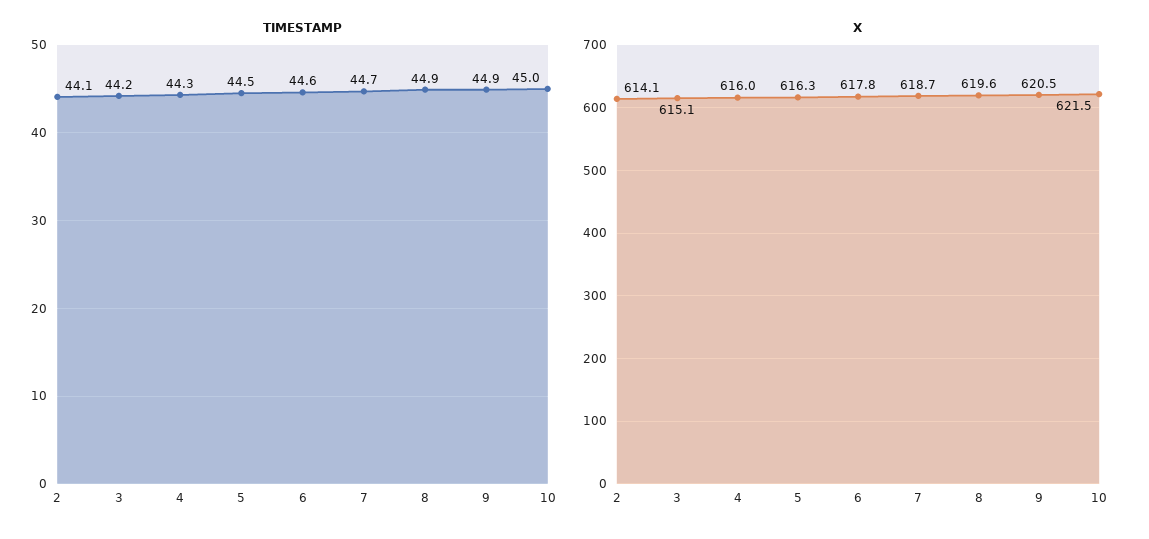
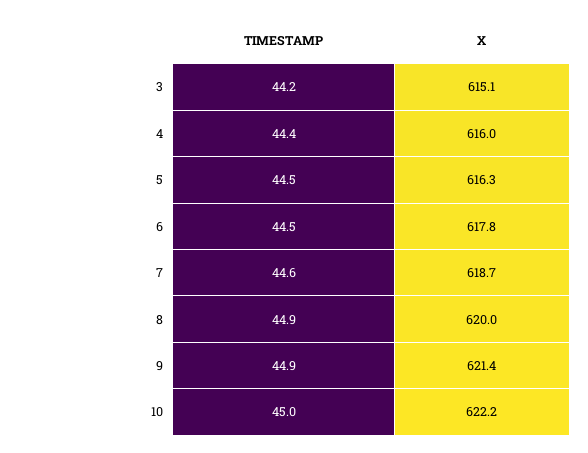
  {
    "TIMESTAMP": {
-     "2": 44.1,
      "3": 44.2,
-     "4": 44.3,
+     "4": 44.4,
      "5": 44.5,
-     "6": 44.6,
+     "6": 44.5,
-     "7": 44.7,
+     "7": 44.6,
      "8": 44.9,
      "9": 44.9,
      "10": 45
    },
    "X": {
-     "2": 614.1,
      "3": 615.1,
      "4": 616,
      "5": 616.3,
      "6": 617.8,
      "7": 618.7,
-     "8": 619.6,
+     "8": 620,
-     "9": 620.5,
+     "9": 621.4,
-     "10": 621.5
+     "10": 622.2
    }
  }

